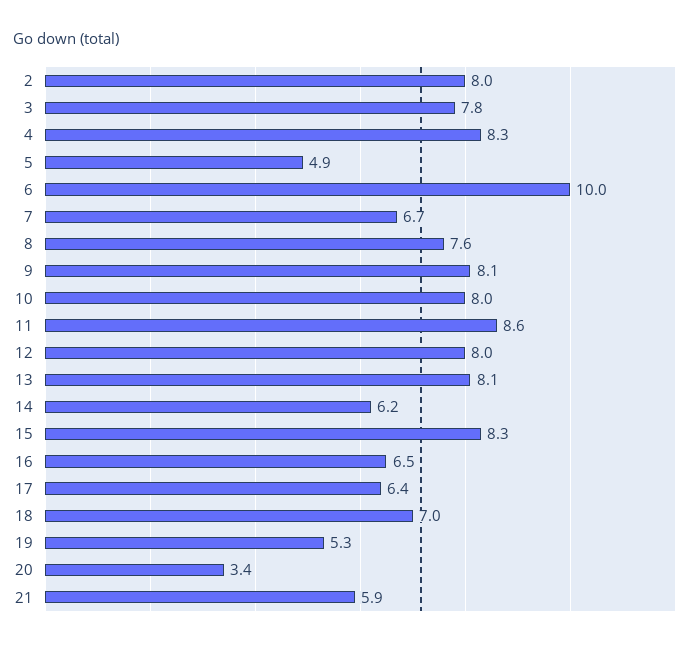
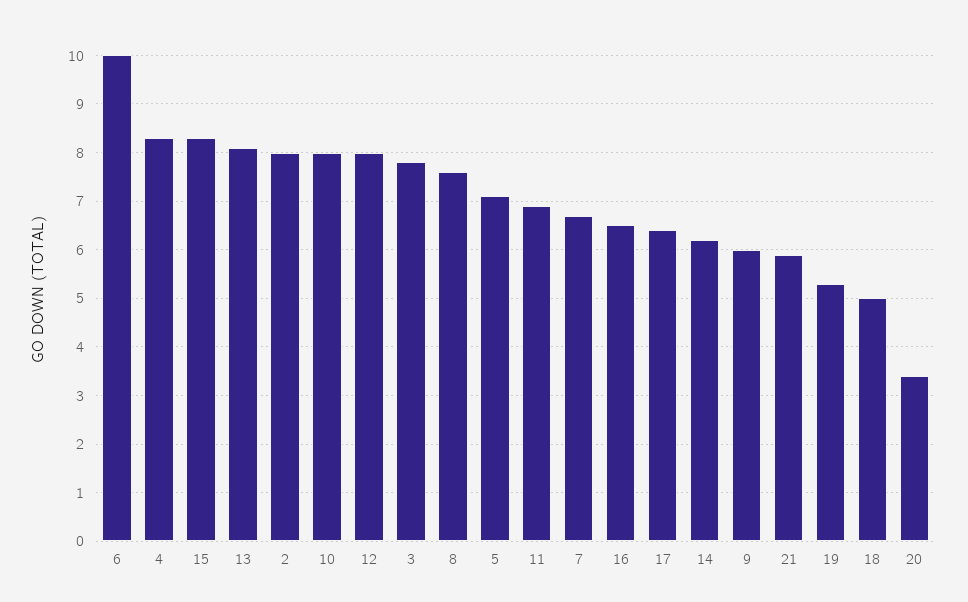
  {
    "2": 8,
    "3": 7.8,
    "4": 8.3,
-   "5": 4.9,
+   "5": 7,
    "6": 10,
    "7": 6.7,
    "8": 7.6,
-   "9": 8.1,
+   "9": 6,
    "10": 8,
-   "11": 8.6,
+   "11": 7,
    "12": 8,
    "13": 8.1,
    "14": 6.2,
    "15": 8.3,
    "16": 6.5,
    "17": 6.4,
-   "18": 7,
+   "18": 5,
    "19": 5.3,
    "20": 3.4,
    "21": 5.9
  }

